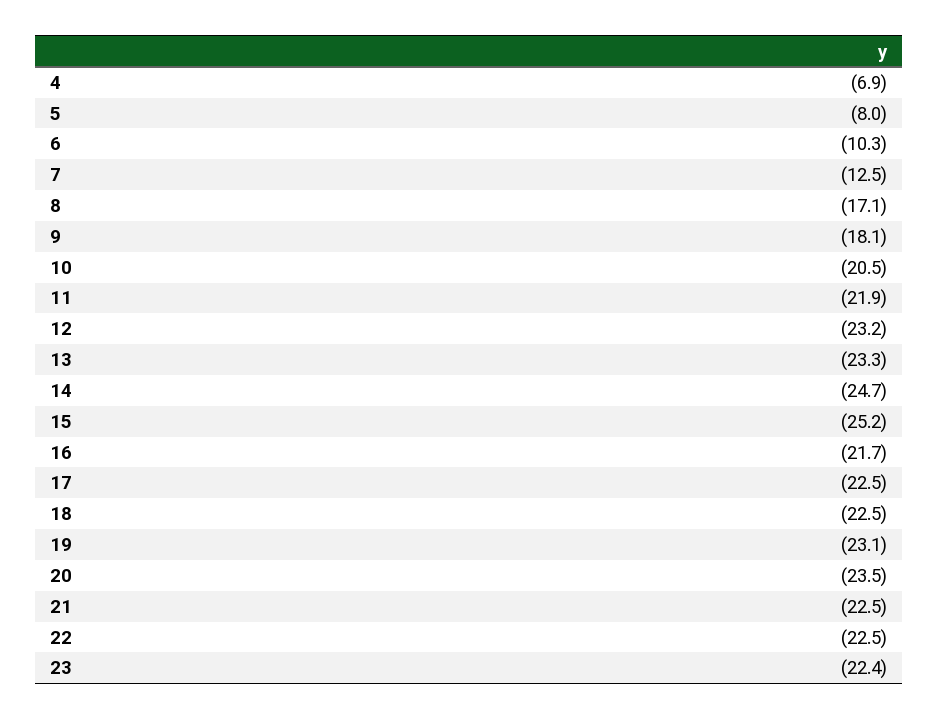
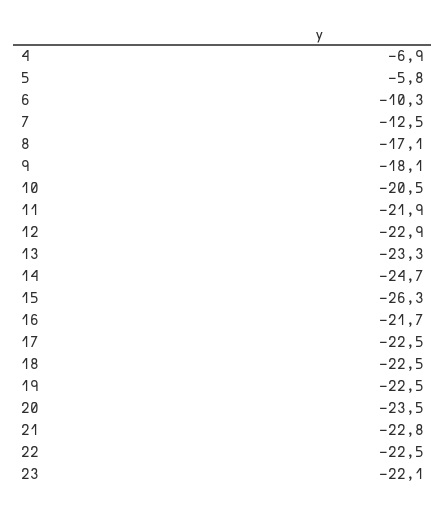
  {
    "4": -6.9,
-   "5": -8,
+   "5": -5.8,
    "6": -10.3,
    "7": -12.5,
    "8": -17.1,
    "9": -18.1,
    "10": -20.5,
    "11": -21.9,
-   "12": -23.2,
+   "12": -22.9,
    "13": -23.3,
    "14": -24.7,
-   "15": -25.2,
+   "15": -26.3,
    "16": -21.7,
    "17": -22.5,
    "18": -22.5,
-   "19": -23.1,
+   "19": -22.5,
    "20": -23.5,
-   "21": -22.5,
+   "21": -22.8,
    "22": -22.5,
-   "23": -22.4
+   "23": -22.1
  }

